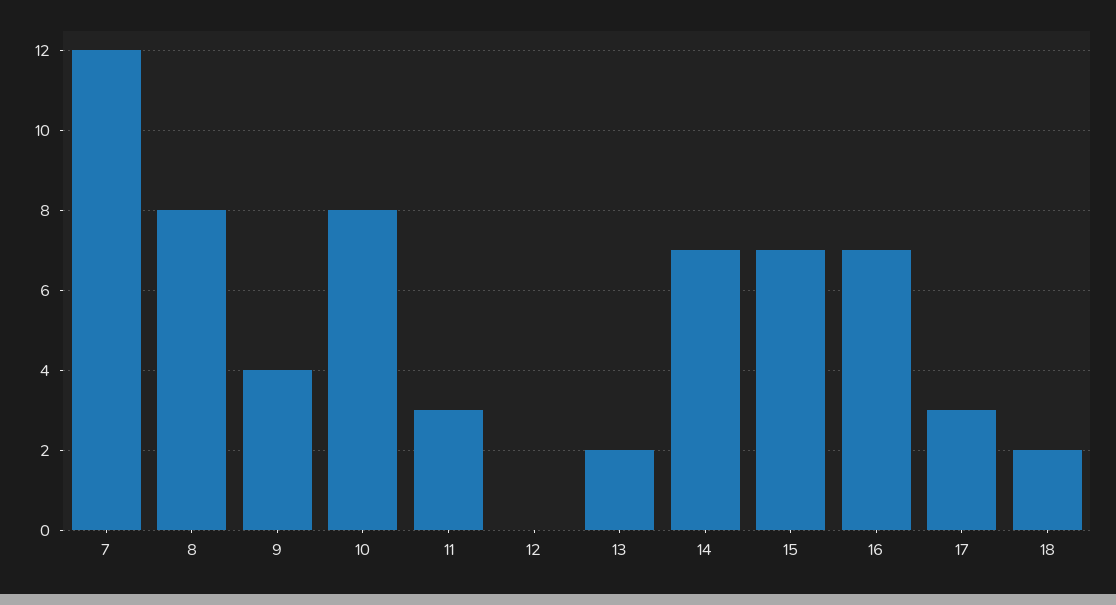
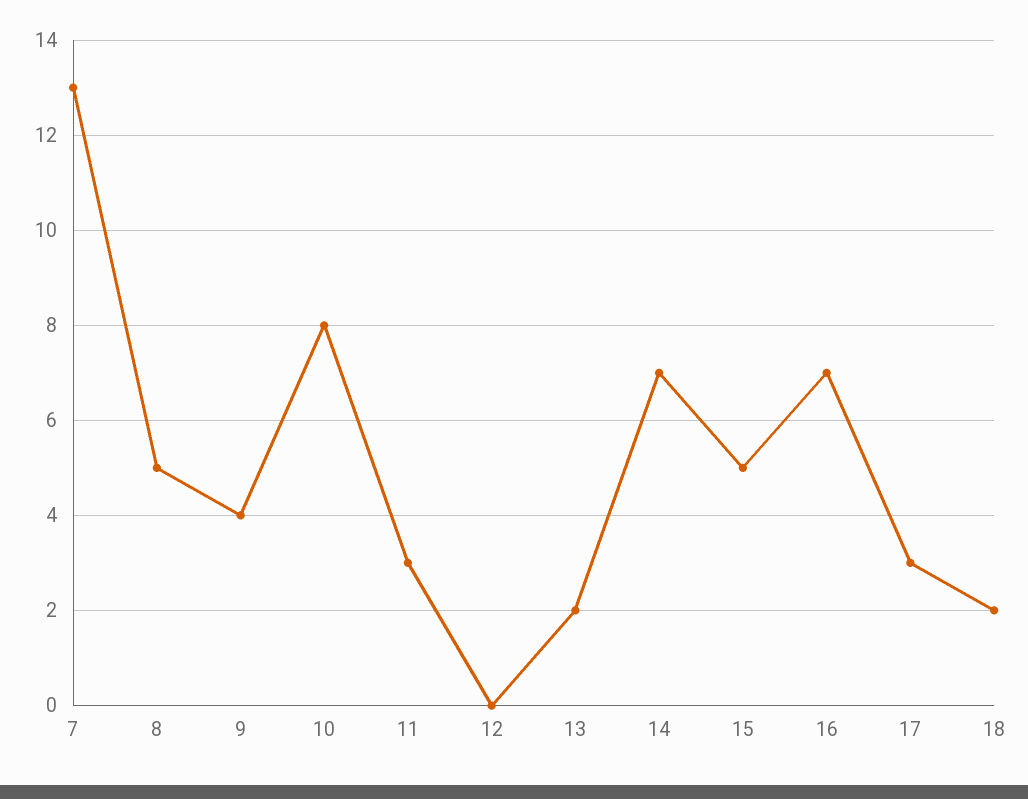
  {
-   "7": 12,
+   "7": 13,
-   "8": 8,
+   "8": 5,
    "9": 4,
    "10": 8,
    "11": 3,
    "12": 0,
    "13": 2,
    "14": 7,
-   "15": 7,
+   "15": 5,
    "16": 7,
    "17": 3,
    "18": 2
  }

